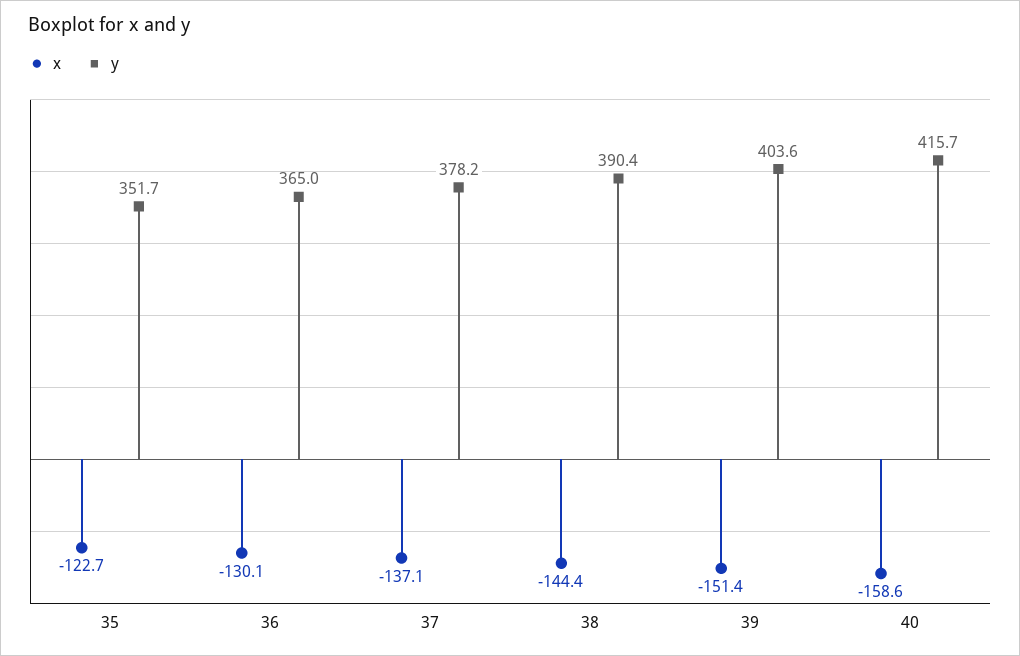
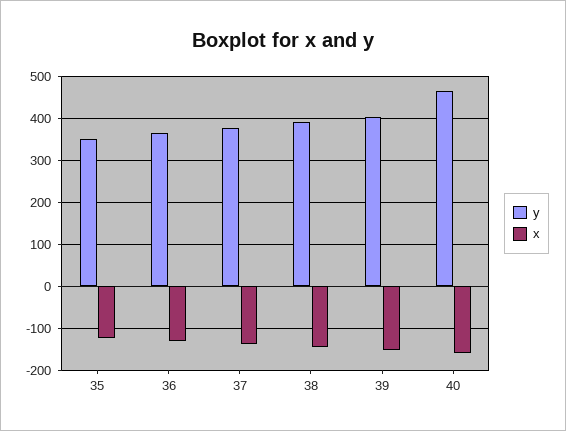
  {
    "x": {
      "35": -122.7,
      "36": -130.1,
      "37": -137.1,
      "38": -144.4,
      "39": -151.4,
      "40": -158.6
    },
    "y": {
      "35": 351.7,
      "36": 365,
      "37": 378.2,
      "38": 390.4,
      "39": 403.6,
-     "40": 415.7
+     "40": 460
    }
  }

